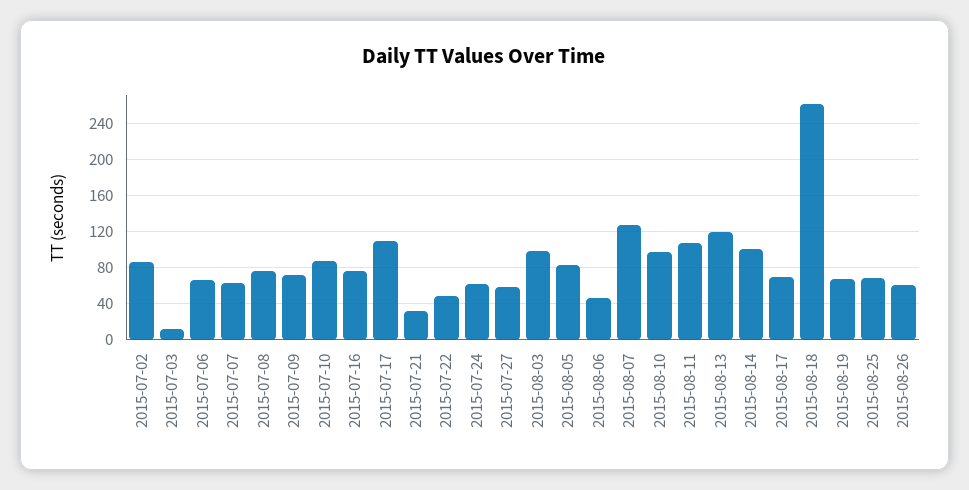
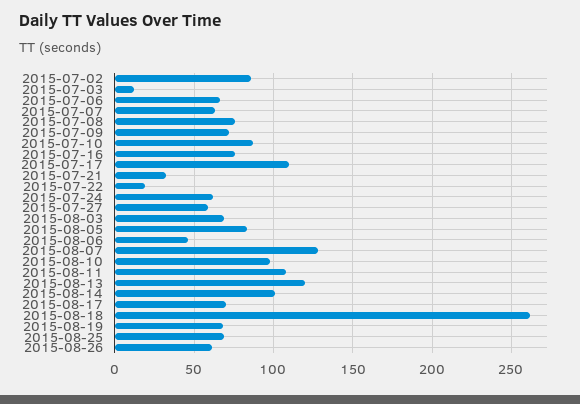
  {
    "2015-07-02": 85,
    "2015-07-03": 10,
    "2015-07-06": 65,
    "2015-07-07": 65,
    "2015-07-08": 75,
    "2015-07-09": 70,
    "2015-07-10": 85,
    "2015-07-16": 75,
    "2015-07-17": 110,
    "2015-07-21": 30,
-   "2015-07-22": 50,
+   "2015-07-22": 20,
    "2015-07-24": 60,
    "2015-07-27": 60,
-   "2015-08-03": 100,
+   "2015-08-03": 70,
    "2015-08-05": 85,
    "2015-08-06": 45,
    "2015-08-07": 130,
    "2015-08-10": 100,
    "2015-08-11": 110,
    "2015-08-13": 120,
    "2015-08-14": 100,
    "2015-08-17": 70,
    "2015-08-18": 260,
    "2015-08-19": 70,
    "2015-08-25": 70,
    "2015-08-26": 60
  }

